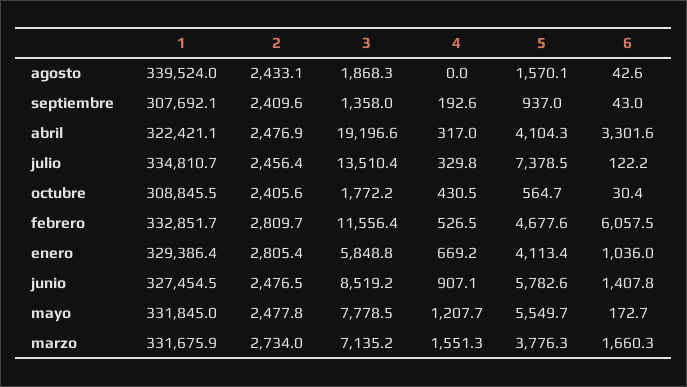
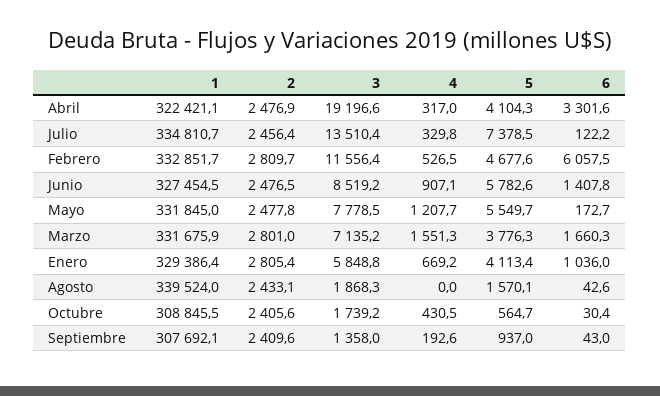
  {
    "1": {
      "agosto": 339524,
      "septiembre": 307692.1,
      "abril": 322421.1,
      "julio": 334810.7,
      "octubre": 308845.5,
      "febrero": 332851.7,
      "enero": 329386.4,
      "junio": 327454.5,
      "mayo": 331845,
      "marzo": 331675.9
    },
    "2": {
      "agosto": 2433.1,
      "septiembre": 2409.6,
      "abril": 2476.9,
      "julio": 2456.4,
      "octubre": 2405.6,
      "febrero": 2809.7,
      "enero": 2805.4,
      "junio": 2476.5,
      "mayo": 2477.8,
-     "marzo": 2734
+     "marzo": 2801
    },
    "3": {
      "agosto": 1868.3,
      "septiembre": 1358,
      "abril": 19196.6,
      "julio": 13510.4,
-     "octubre": 1772.2,
+     "octubre": 1739.2,
      "febrero": 11556.4,
      "enero": 5848.8,
      "junio": 8519.2,
      "mayo": 7778.5,
      "marzo": 7135.2
    },
    "4": {
      "agosto": 0,
      "septiembre": 192.6,
      "abril": 317,
      "julio": 329.8,
      "octubre": 430.5,
      "febrero": 526.5,
      "enero": 669.2,
      "junio": 907.1,
      "mayo": 1207.7,
      "marzo": 1551.3
    },
    "5": {
      "agosto": 1570.1,
      "septiembre": 937,
      "abril": 4104.3,
      "julio": 7378.5,
      "octubre": 564.7,
      "febrero": 4677.6,
      "enero": 4113.4,
      "junio": 5782.6,
      "mayo": 5549.7,
      "marzo": 3776.3
    },
    "6": {
      "agosto": 42.6,
      "septiembre": 43,
      "abril": 3301.6,
      "julio": 122.2,
      "octubre": 30.4,
      "febrero": 6057.5,
      "enero": 1036,
      "junio": 1407.8,
      "mayo": 172.7,
      "marzo": 1660.3
    }
  }

